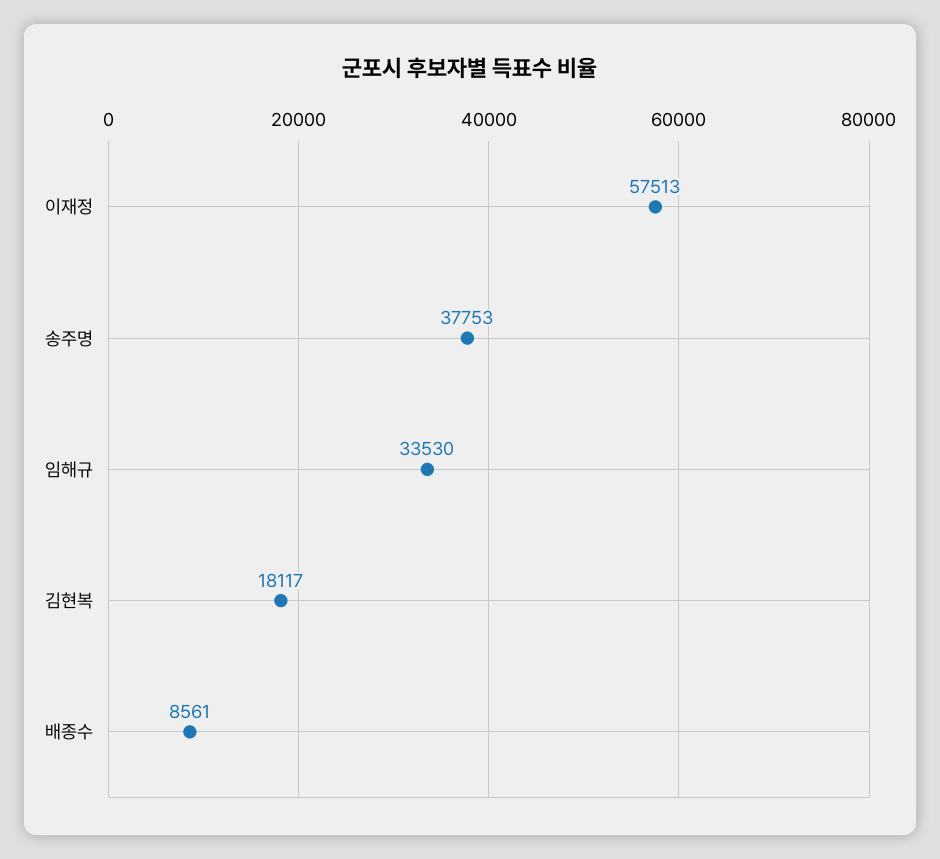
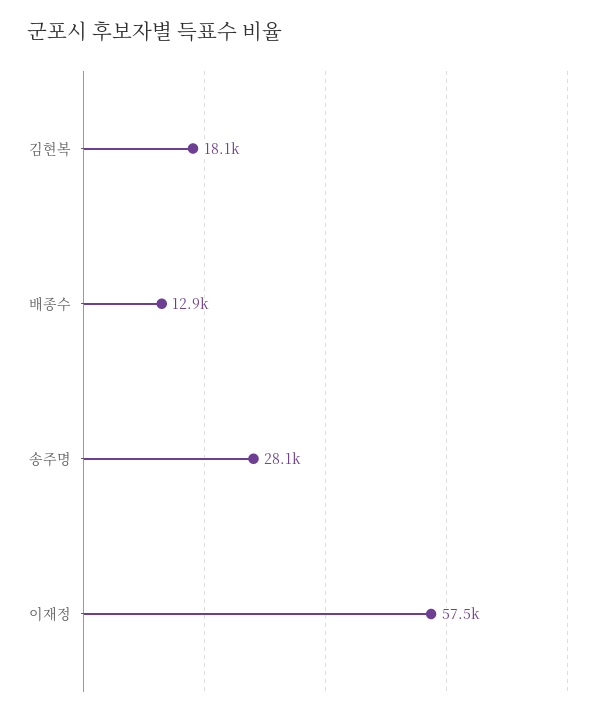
  {
    "이재정": 57513,
-   "송주명": 37753,
+   "송주명": 28100,
-   "임해규": 33530,
    "김현복": 18117,
-   "배종수": 8561
+   "배종수": 12900
  }

